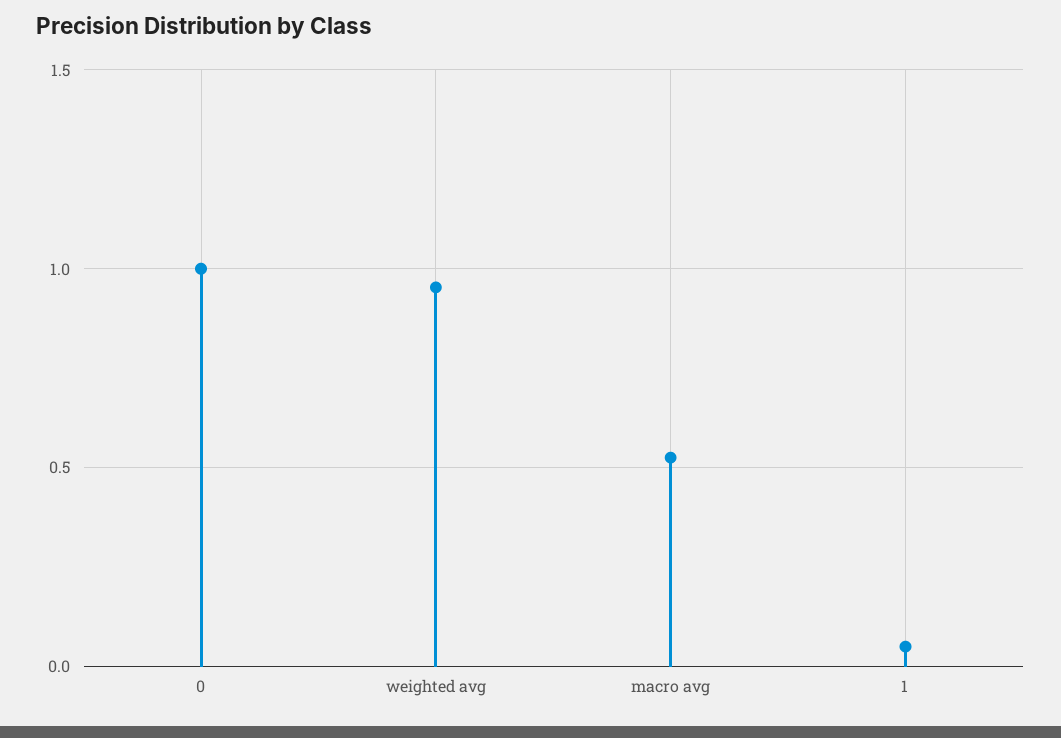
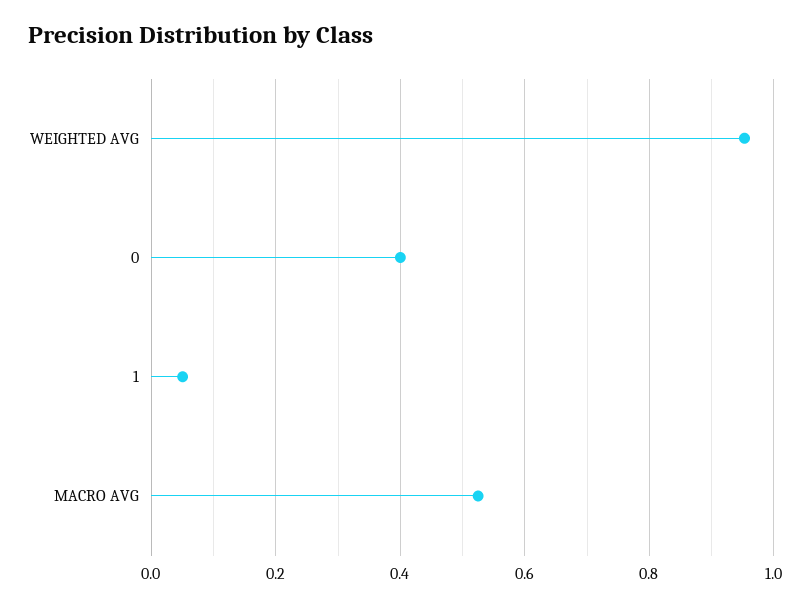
  {
-   "0": 1,
+   "0": 0.4,
    "weighted avg": 0.96,
    "macro avg": 0.52,
    "1": 0.06
  }

